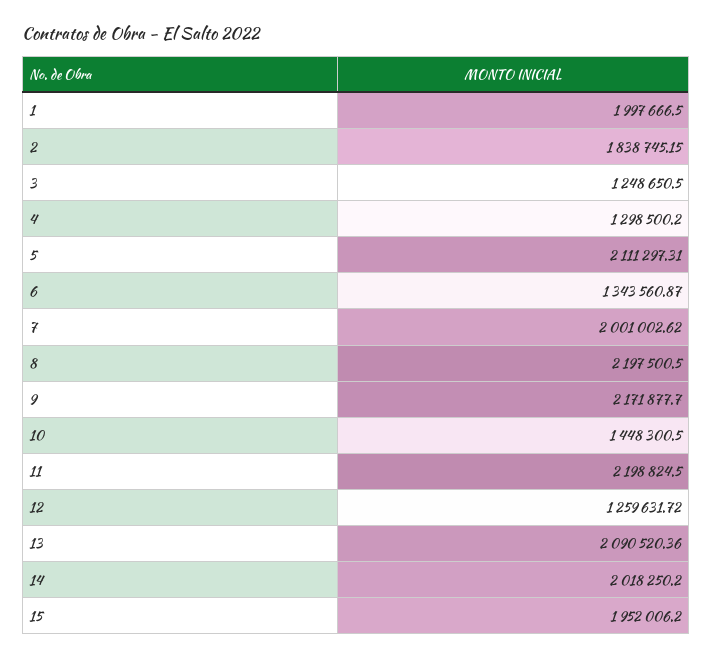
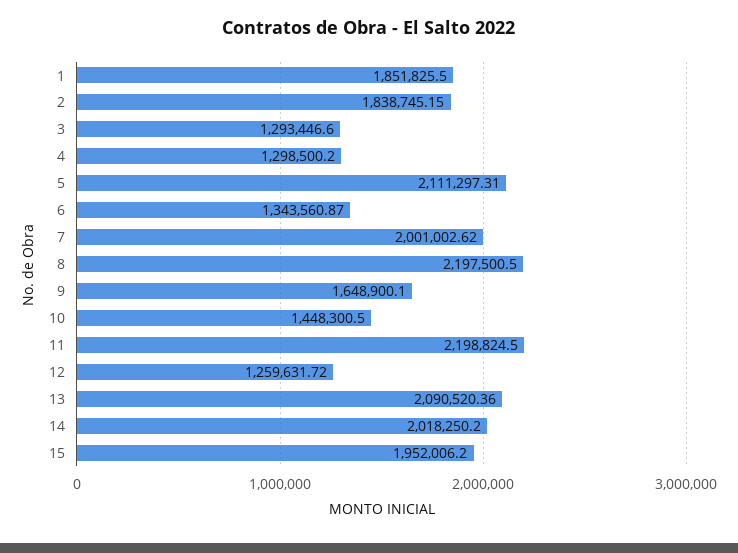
  {
-   "1": 1997666.5,
+   "1": 1851825.5,
    "2": 1838745.15,
-   "3": 1248650.5,
+   "3": 1293446.6,
    "4": 1298500.2,
    "5": 2111297.31,
    "6": 1343560.87,
    "7": 2001002.62,
    "8": 2197500.5,
-   "9": 2171877.7,
+   "9": 1648900.1,
    "10": 1448300.5,
    "11": 2198824.5,
    "12": 1259631.72,
    "13": 2090520.36,
    "14": 2018250.2,
    "15": 1952006.2
  }

